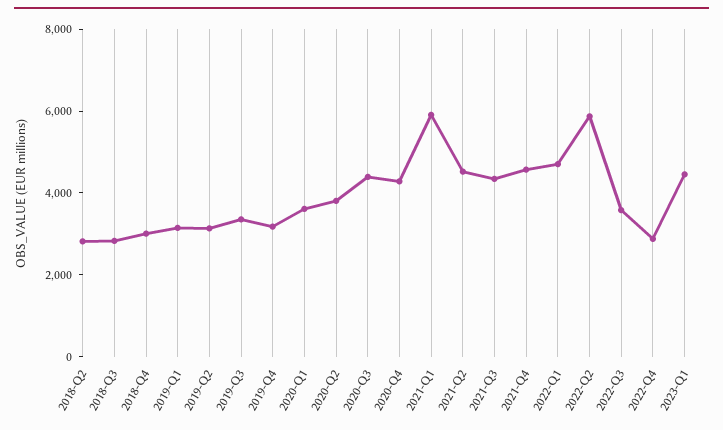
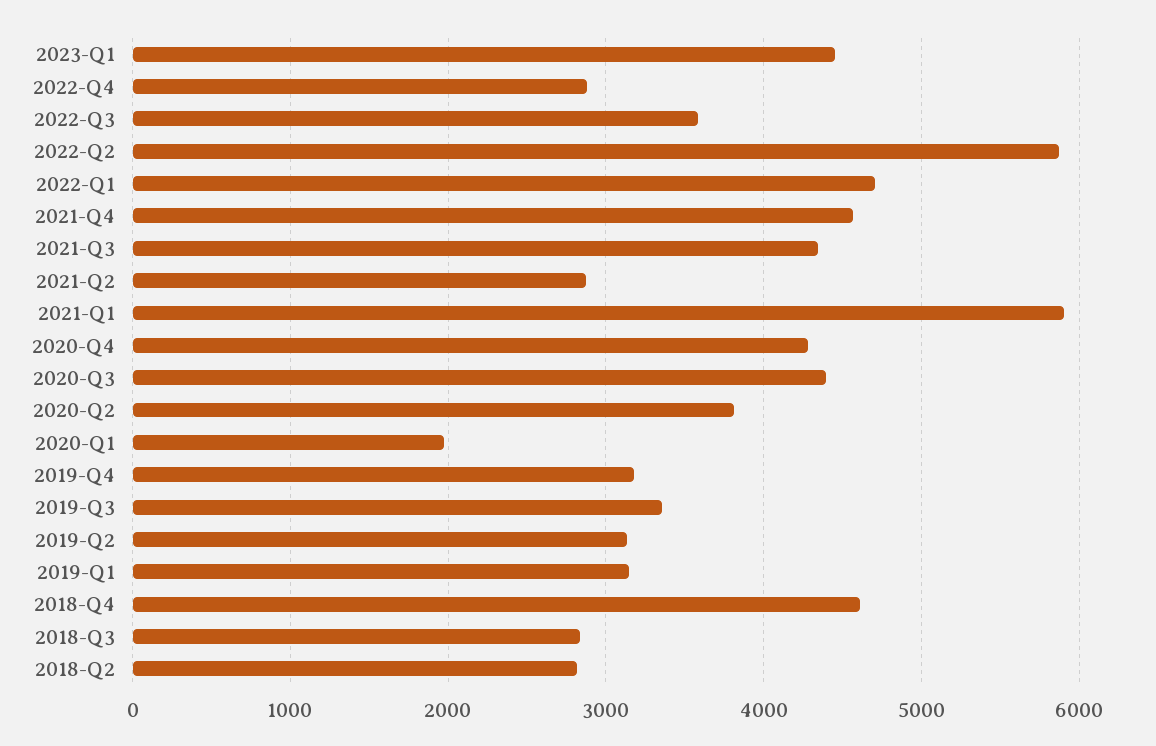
  {
    "2018-Q2": 2800,
    "2018-Q3": 2800,
-   "2018-Q4": 3000,
+   "2018-Q4": 4600,
    "2019-Q1": 3100,
    "2019-Q2": 3100,
    "2019-Q3": 3400,
    "2019-Q4": 3200,
-   "2020-Q1": 3500,
+   "2020-Q1": 2000,
    "2020-Q2": 3800,
    "2020-Q3": 4400,
    "2020-Q4": 4300,
    "2021-Q1": 5900,
-   "2021-Q2": 4500,
+   "2021-Q2": 2900,
    "2021-Q3": 4300,
    "2021-Q4": 4600,
    "2022-Q1": 4700,
    "2022-Q2": 5900,
    "2022-Q3": 3600,
    "2022-Q4": 2900,
    "2023-Q1": 4500
  }

